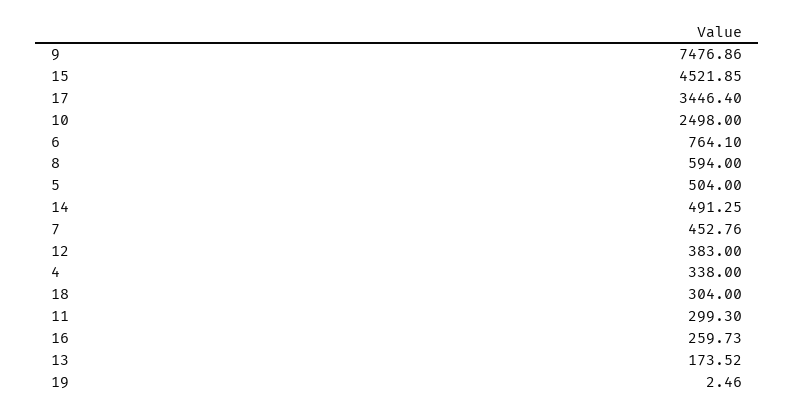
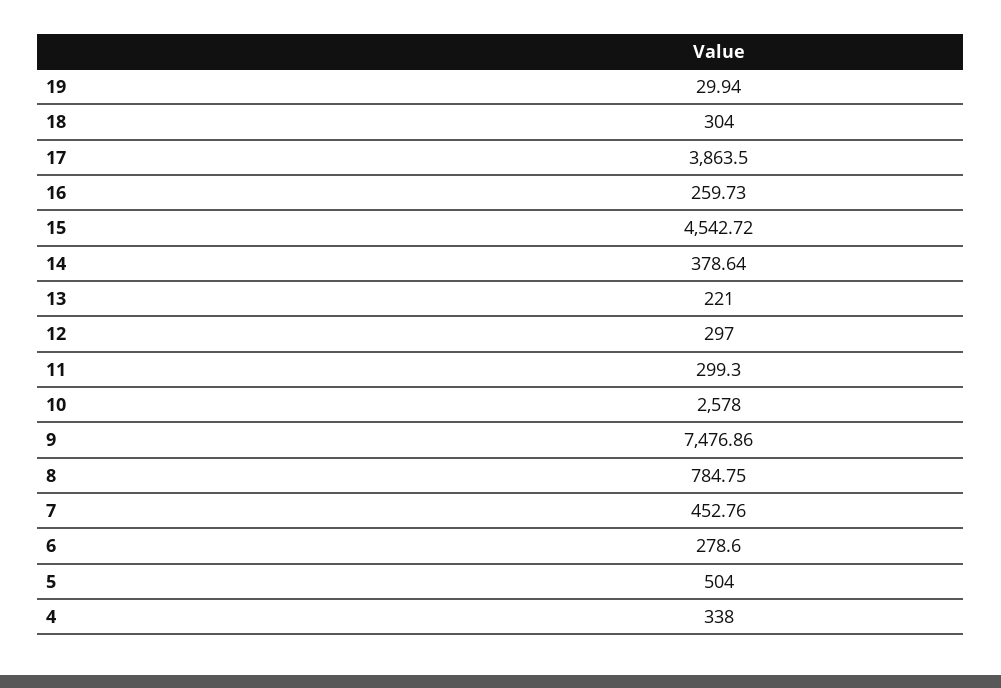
  {
    "9": 7476.86,
-   "15": 4521.85,
+   "15": 4542.72,
-   "17": 3446.4,
+   "17": 3863.5,
-   "10": 2498,
+   "10": 2578,
-   "6": 764.1,
+   "6": 278.6,
-   "8": 594,
+   "8": 784.75,
    "5": 504,
-   "14": 491.25,
+   "14": 378.64,
    "7": 452.76,
-   "12": 383,
+   "12": 297,
    "4": 338,
    "18": 304,
    "11": 299.3,
    "16": 259.73,
-   "13": 173.52,
+   "13": 221,
-   "19": 2.46
+   "19": 29.94
  }

